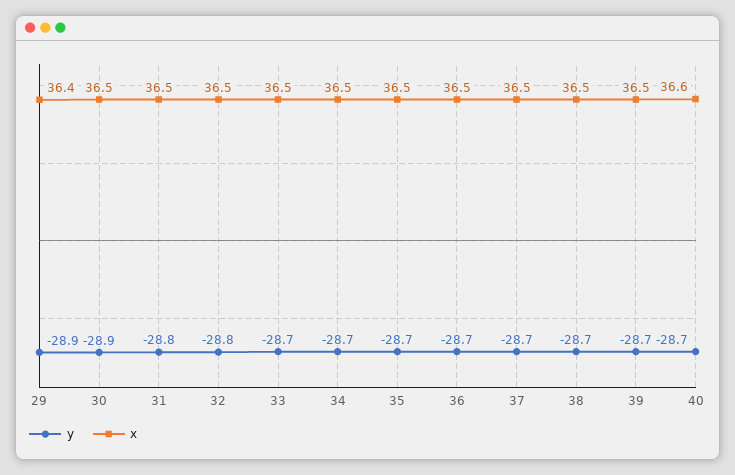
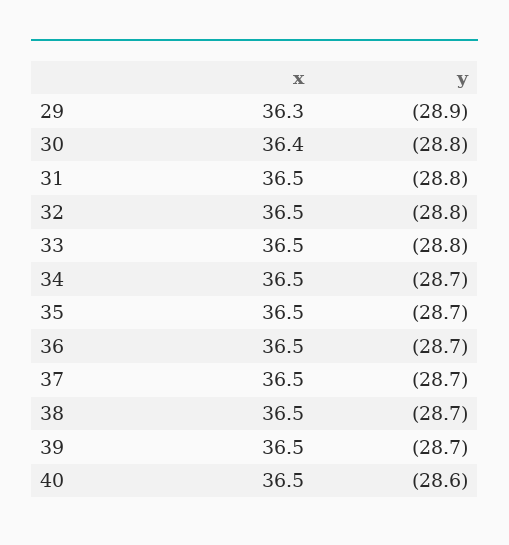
  {
    "y": {
      "29": -28.9,
-     "30": -28.9,
+     "30": -28.8,
      "31": -28.8,
      "32": -28.8,
-     "33": -28.7,
+     "33": -28.8,
      "34": -28.7,
      "35": -28.7,
      "36": -28.7,
      "37": -28.7,
      "38": -28.7,
      "39": -28.7,
-     "40": -28.7
+     "40": -28.6
    },
    "x": {
-     "29": 36.4,
+     "29": 36.3,
-     "30": 36.5,
+     "30": 36.4,
      "31": 36.5,
      "32": 36.5,
      "33": 36.5,
      "34": 36.5,
      "35": 36.5,
      "36": 36.5,
      "37": 36.5,
      "38": 36.5,
      "39": 36.5,
-     "40": 36.6
+     "40": 36.5
    }
  }

